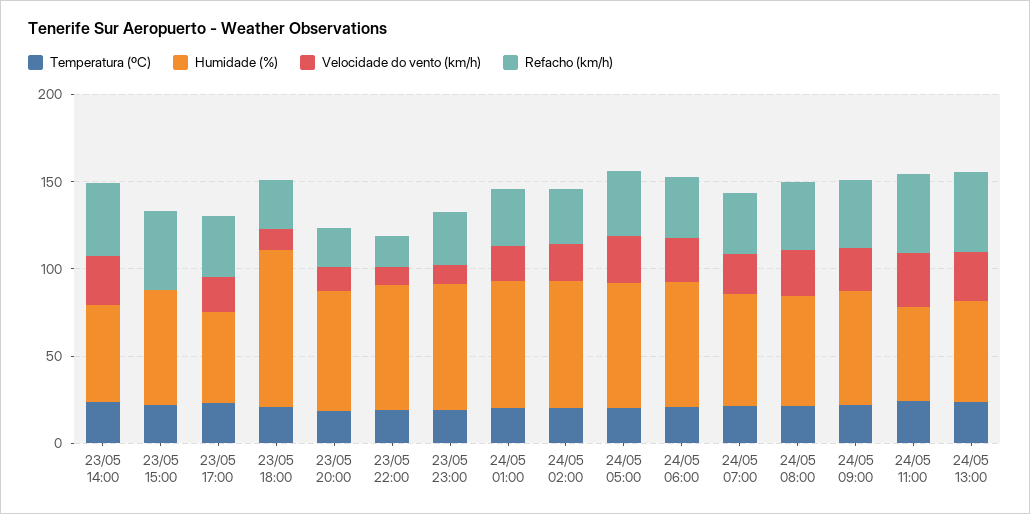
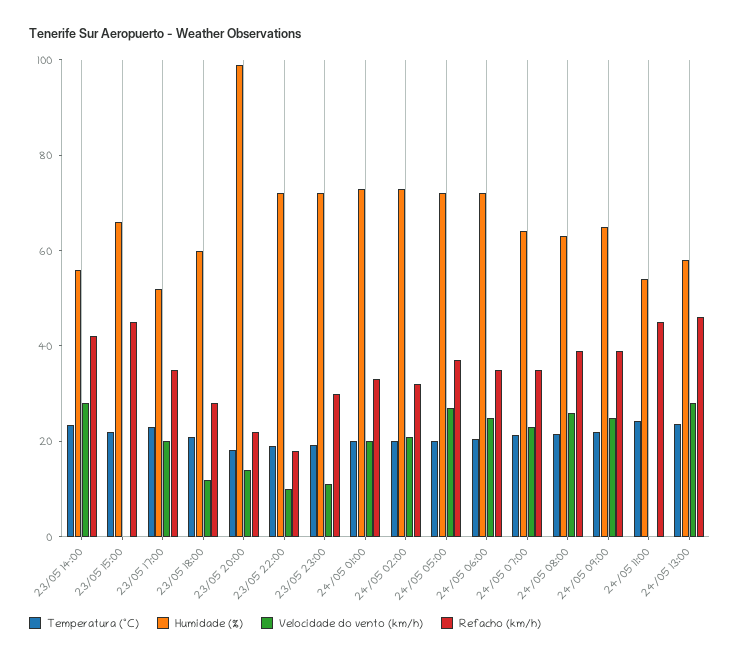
  {
    "Temperatura (ºC)": {
      "23/05 14:00": 25,
      "23/05 15:00": 20,
      "23/05 17:00": 25,
      "23/05 18:00": 20,
      "23/05 20:00": 20,
      "23/05 22:00": 20,
      "23/05 23:00": 20,
      "24/05 01:00": 20,
      "24/05 02:00": 20,
      "24/05 05:00": 20,
      "24/05 06:00": 20,
      "24/05 07:00": 20,
      "24/05 08:00": 20,
      "24/05 09:00": 20,
      "24/05 11:00": 25,
      "24/05 13:00": 25
    },
    "Humidade (%)": {
      "23/05 14:00": 55,
      "23/05 15:00": 65,
      "23/05 17:00": 50,
-     "23/05 18:00": 90,
+     "23/05 18:00": 60,
-     "23/05 20:00": 70,
+     "23/05 20:00": 100,
      "23/05 22:00": 70,
      "23/05 23:00": 70,
      "24/05 01:00": 75,
      "24/05 02:00": 75,
      "24/05 05:00": 70,
      "24/05 06:00": 70,
      "24/05 07:00": 65,
      "24/05 08:00": 65,
      "24/05 09:00": 65,
      "24/05 11:00": 55,
      "24/05 13:00": 60
    },
    "Velocidade do vento (km/h)": {
      "23/05 14:00": 30,
      "23/05 15:00": 0,
      "23/05 17:00": 20,
      "23/05 18:00": 10,
      "23/05 20:00": 15,
      "23/05 22:00": 10,
      "23/05 23:00": 10,
      "24/05 01:00": 20,
      "24/05 02:00": 20,
      "24/05 05:00": 25,
      "24/05 06:00": 25,
      "24/05 07:00": 25,
      "24/05 08:00": 25,
      "24/05 09:00": 25,
-     "24/05 11:00": 30,
+     "24/05 11:00": 0,
      "24/05 13:00": 30
    },
    "Refacho (km/h)": {
      "23/05 14:00": 40,
      "23/05 15:00": 45,
      "23/05 17:00": 35,
      "23/05 18:00": 30,
      "23/05 20:00": 20,
      "23/05 22:00": 20,
      "23/05 23:00": 30,
      "24/05 01:00": 35,
      "24/05 02:00": 30,
      "24/05 05:00": 35,
      "24/05 06:00": 35,
      "24/05 07:00": 35,
      "24/05 08:00": 40,
      "24/05 09:00": 40,
      "24/05 11:00": 45,
      "24/05 13:00": 45
    }
  }

